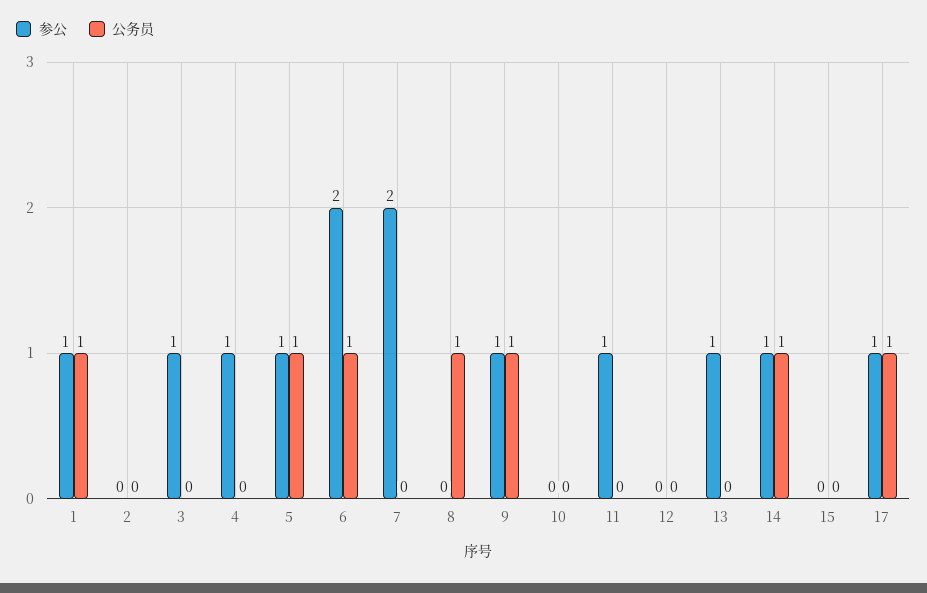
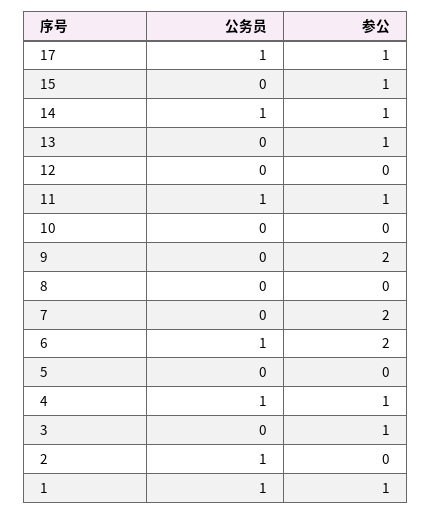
  {
    "参公": {
      "1": 1,
      "2": 0,
      "3": 1,
      "4": 1,
-     "5": 1,
+     "5": 0,
      "6": 2,
      "7": 2,
      "8": 0,
-     "9": 1,
+     "9": 2,
      "10": 0,
      "11": 1,
      "12": 0,
      "13": 1,
      "14": 1,
-     "15": 0,
+     "15": 1,
      "17": 1
    },
    "公务员": {
      "1": 1,
-     "2": 0,
+     "2": 1,
      "3": 0,
-     "4": 0,
+     "4": 1,
-     "5": 1,
+     "5": 0,
      "6": 1,
      "7": 0,
-     "8": 1,
+     "8": 0,
-     "9": 1,
+     "9": 0,
      "10": 0,
-     "11": 0,
+     "11": 1,
      "12": 0,
      "13": 0,
      "14": 1,
      "15": 0,
      "17": 1
    }
  }

